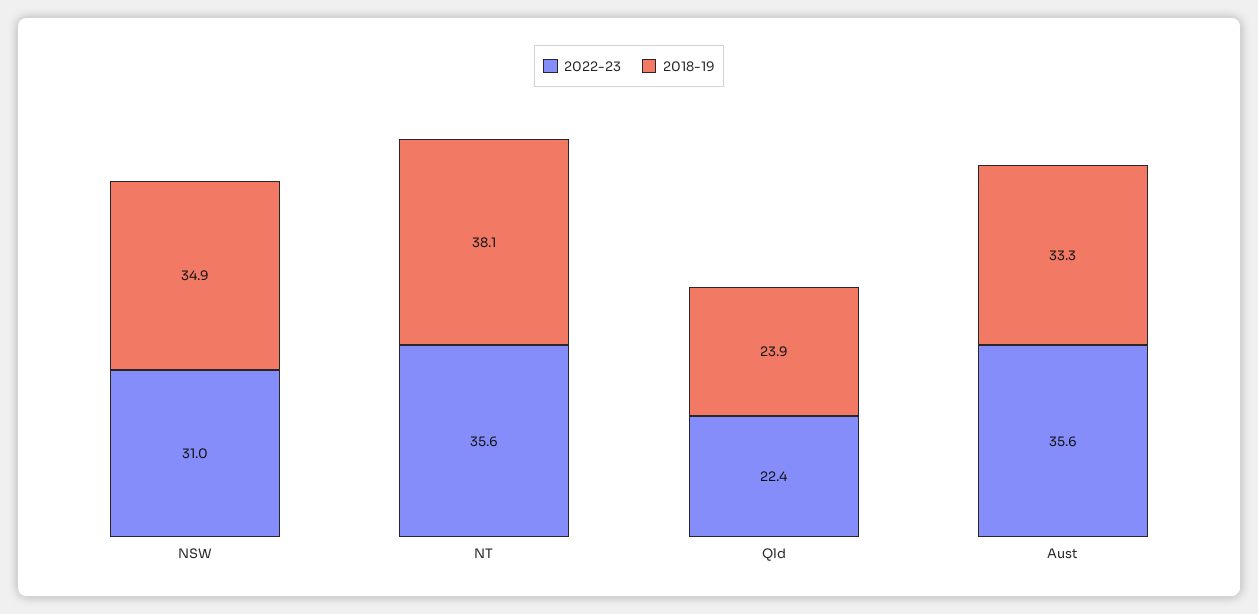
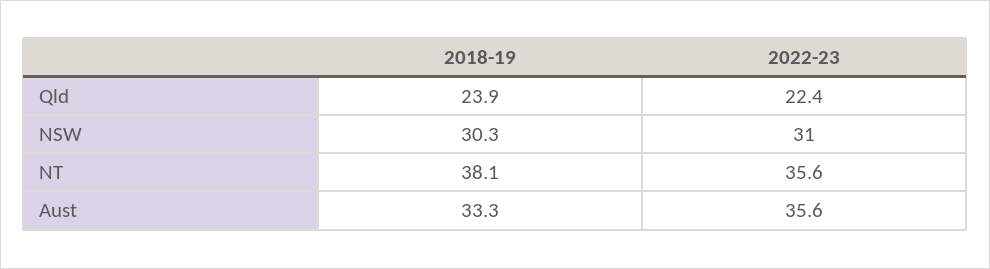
  {
    "2022-23": {
      "NSW": 31,
      "NT": 35.6,
      "Qld": 22.4,
      "Aust": 35.6
    },
    "2018-19": {
-     "NSW": 34.9,
+     "NSW": 30.3,
      "NT": 38.1,
      "Qld": 23.9,
      "Aust": 33.3
    }
  }

